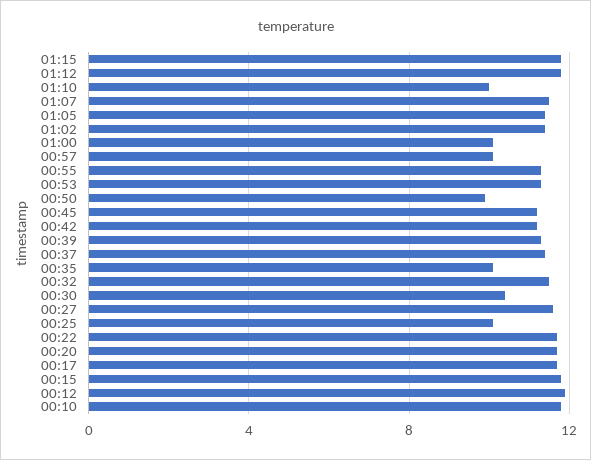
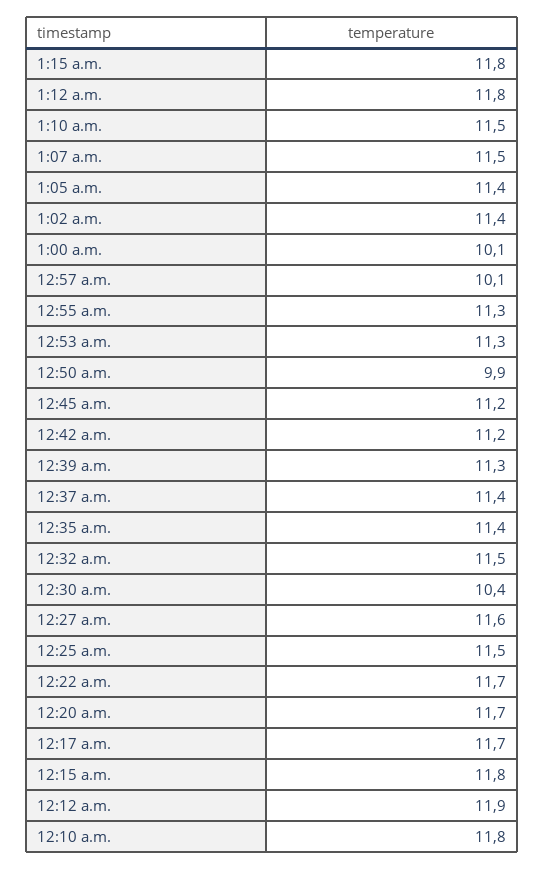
  {
    "01:15": 11.8,
    "01:12": 11.8,
-   "01:10": 10,
+   "01:10": 11.5,
    "01:07": 11.5,
    "01:05": 11.4,
    "01:02": 11.4,
    "01:00": 10.1,
    "00:57": 10.1,
    "00:55": 11.3,
    "00:53": 11.3,
    "00:50": 9.9,
    "00:45": 11.2,
    "00:42": 11.2,
    "00:39": 11.3,
    "00:37": 11.4,
-   "00:35": 10,
+   "00:35": 11.4,
    "00:32": 11.5,
    "00:30": 10.4,
    "00:27": 11.6,
-   "00:25": 10,
+   "00:25": 11.5,
    "00:22": 11.7,
    "00:20": 11.7,
    "00:17": 11.7,
    "00:15": 11.8,
    "00:12": 11.9,
    "00:10": 11.8
  }

